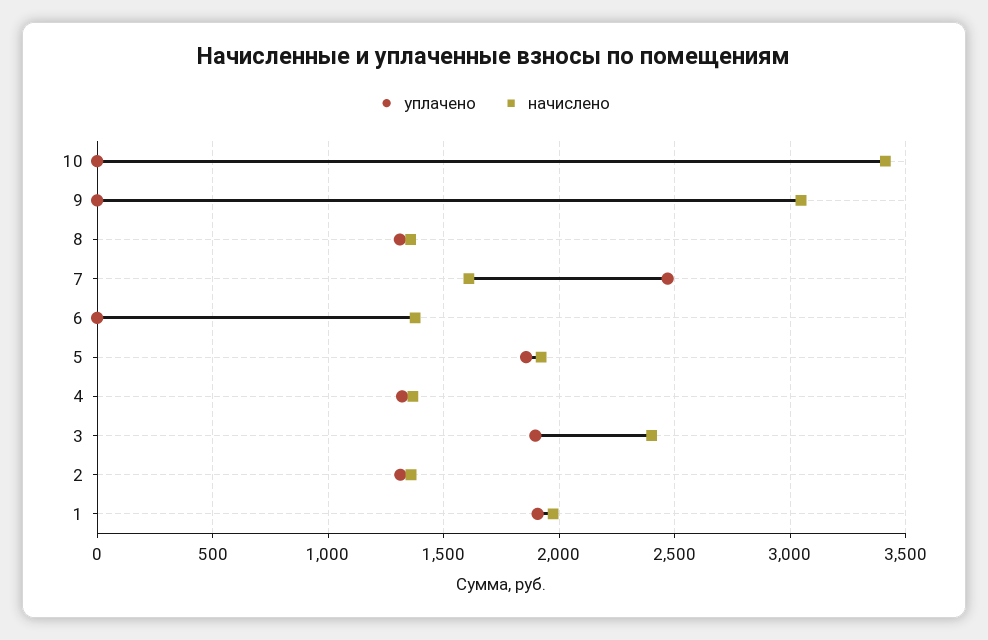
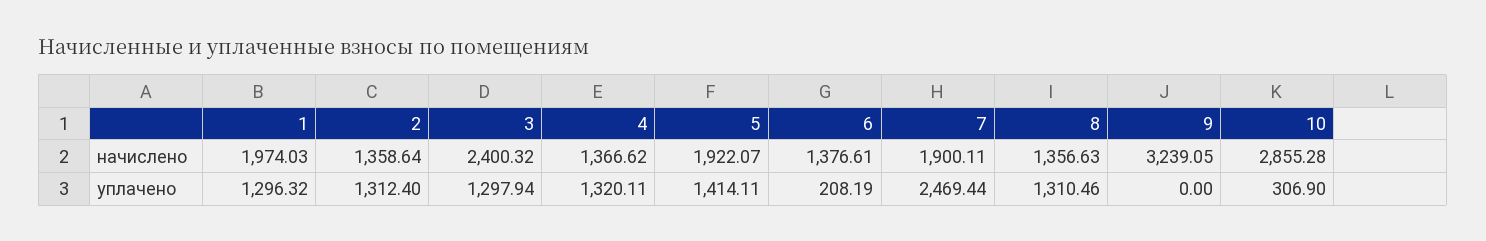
  {
    "уплачено": {
-     "10": 0,
+     "10": 306.9,
      "9": 0,
      "8": 1310.46,
      "7": 2469.44,
-     "6": 0,
+     "6": 208.19,
-     "5": 1850,
+     "5": 1414.11,
      "4": 1320.11,
-     "3": 1900,
+     "3": 1297.94,
      "2": 1312.4,
-     "1": 1900
+     "1": 1296.32
    },
    "начислено": {
-     "10": 3400,
+     "10": 2855.28,
-     "9": 3050,
+     "9": 3239.05,
      "8": 1356.63,
-     "7": 1600,
+     "7": 1900.11,
      "6": 1376.61,
      "5": 1922.07,
      "4": 1366.62,
      "3": 2400.32,
      "2": 1358.64,
      "1": 1974.03
    }
  }

